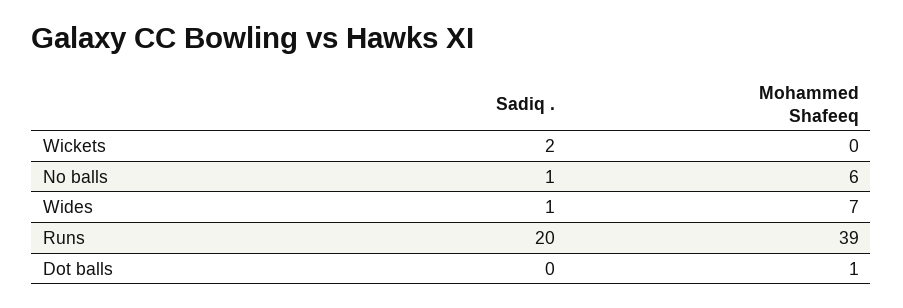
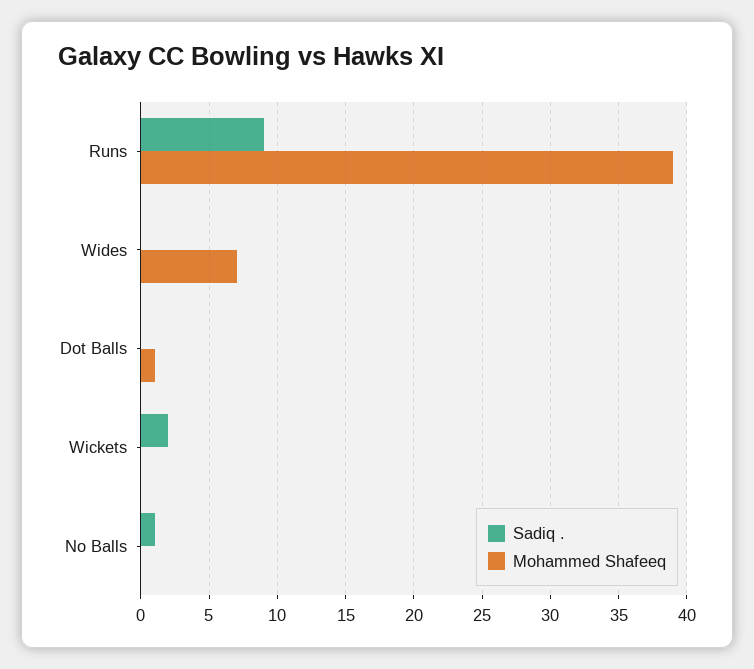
  {
    "Sadiq .": {
      "Wickets": 2,
      "No balls": 1,
-     "Wides": 1,
+     "Wides": 0,
-     "Runs": 20,
+     "Runs": 9,
      "Dot balls": 0
    },
    "Mohammed Shafeeq": {
      "Wickets": 0,
-     "No balls": 6,
+     "No balls": 0,
      "Wides": 7,
      "Runs": 39,
      "Dot balls": 1
    }
  }

